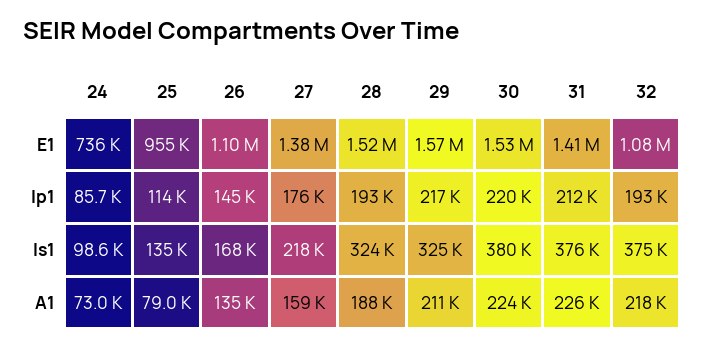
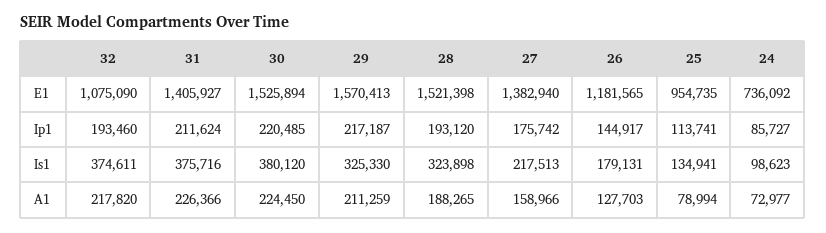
  {
    "24": {
      "E1": 736092,
      "Ip1": 85727,
      "Is1": 98623,
      "A1": 72977
    },
    "25": {
      "E1": 954735,
      "Ip1": 113741,
      "Is1": 134941,
      "A1": 78994
    },
    "26": {
-     "E1": 1100000,
+     "E1": 1181565,
      "Ip1": 144917,
-     "Is1": 168000,
+     "Is1": 179131,
-     "A1": 135000
+     "A1": 127703
    },
    "27": {
      "E1": 1382940,
      "Ip1": 175742,
      "Is1": 217513,
      "A1": 158966
    },
    "28": {
      "E1": 1521398,
      "Ip1": 193120,
      "Is1": 323898,
      "A1": 188265
    },
    "29": {
      "E1": 1570413,
      "Ip1": 217187,
      "Is1": 325330,
      "A1": 211259
    },
    "30": {
      "E1": 1525894,
      "Ip1": 220485,
      "Is1": 380120,
      "A1": 224450
    },
    "31": {
      "E1": 1405927,
      "Ip1": 211624,
      "Is1": 375716,
      "A1": 226366
    },
    "32": {
      "E1": 1075090,
      "Ip1": 193460,
      "Is1": 374611,
      "A1": 217820
    }
  }

